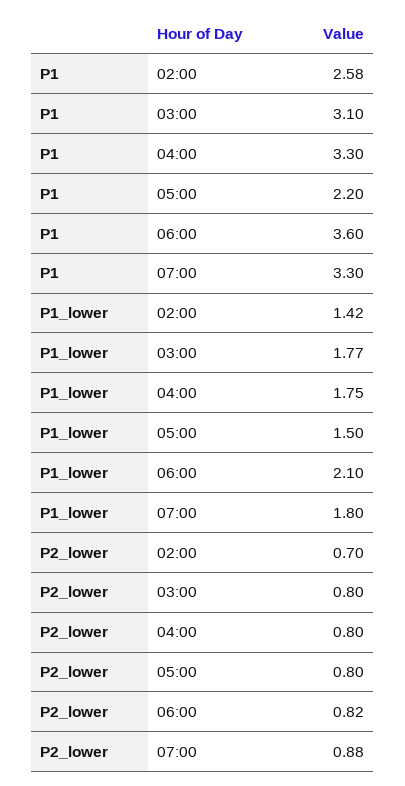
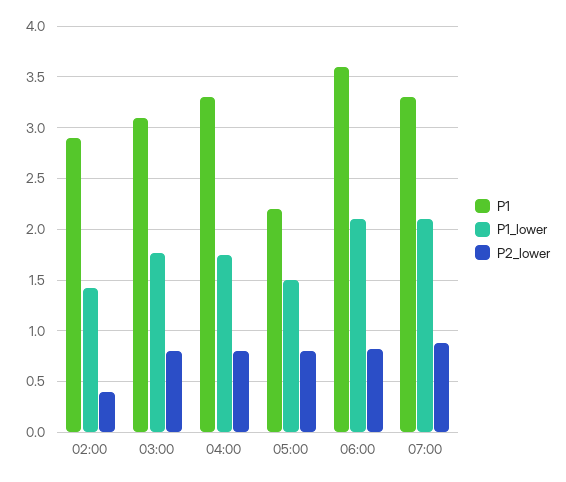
  {
    "P1": {
-     "02:00": 2.58,
+     "02:00": 2.9,
      "03:00": 3.1,
      "04:00": 3.3,
      "05:00": 2.2,
      "06:00": 3.6,
      "07:00": 3.3
    },
    "P1_lower": {
      "02:00": 1.42,
      "03:00": 1.77,
      "04:00": 1.75,
      "05:00": 1.5,
      "06:00": 2.1,
-     "07:00": 1.8
+     "07:00": 2.1
    },
    "P2_lower": {
-     "02:00": 0.7,
+     "02:00": 0.4,
      "03:00": 0.8,
      "04:00": 0.8,
      "05:00": 0.8,
      "06:00": 0.82,
      "07:00": 0.88
    }
  }

